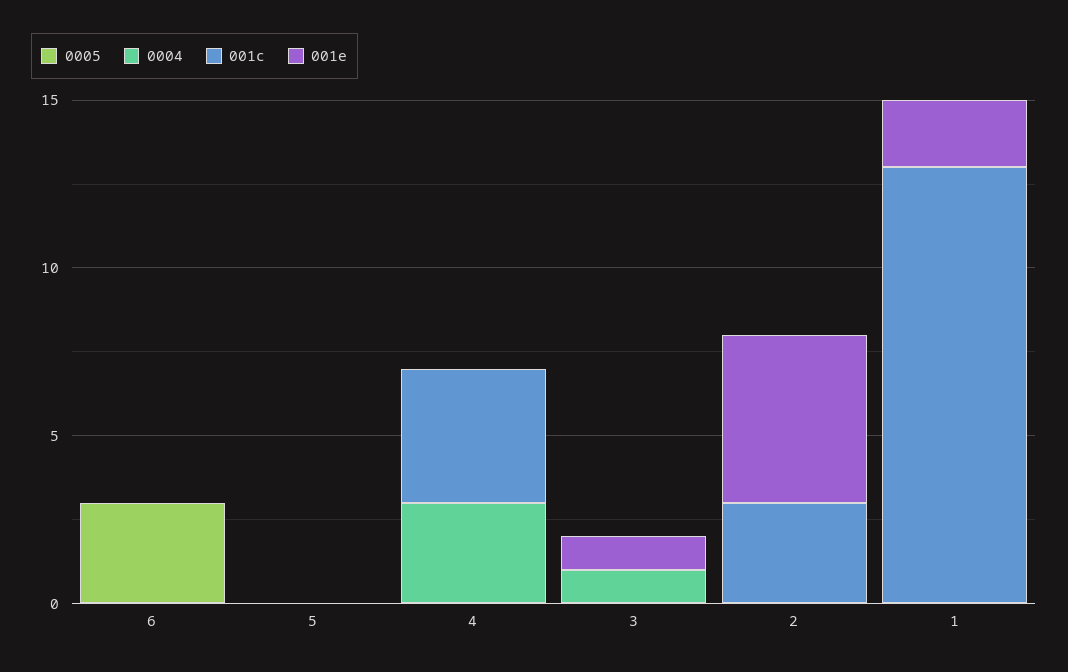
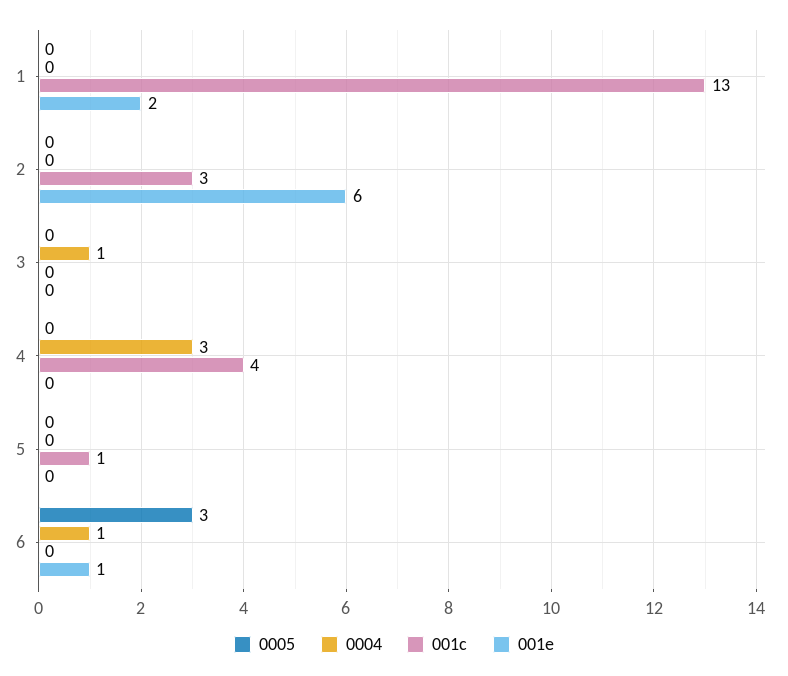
  {
    "0005": {
      "6": 3,
      "5": 0,
      "4": 0,
      "3": 0,
      "2": 0,
      "1": 0
    },
    "0004": {
-     "6": 0,
+     "6": 1,
      "5": 0,
      "4": 3,
      "3": 1,
      "2": 0,
      "1": 0
    },
    "001c": {
      "6": 0,
-     "5": 0,
+     "5": 1,
      "4": 4,
      "3": 0,
      "2": 3,
      "1": 13
    },
    "001e": {
-     "6": 0,
+     "6": 1,
      "5": 0,
      "4": 0,
-     "3": 1,
+     "3": 0,
-     "2": 5,
+     "2": 6,
      "1": 2
    }
  }

